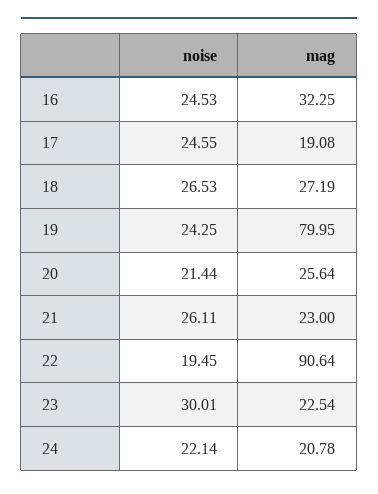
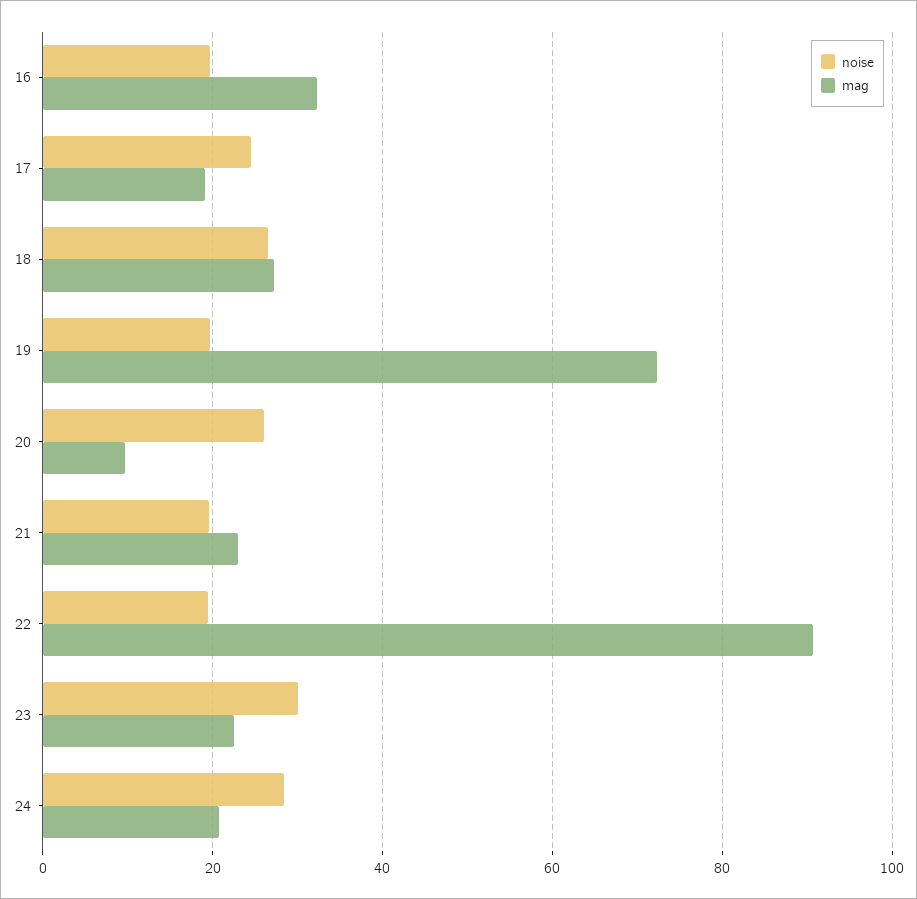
  {
    "noise": {
-     "16": 24.53,
+     "16": 20,
      "17": 24.55,
      "18": 26.53,
-     "19": 24.25,
+     "19": 20,
-     "20": 21.44,
+     "20": 26,
-     "21": 26.11,
+     "21": 20,
      "22": 19.45,
      "23": 30.01,
-     "24": 22.14
+     "24": 28
    },
    "mag": {
      "16": 32.25,
      "17": 19.08,
      "18": 27.19,
-     "19": 79.95,
+     "19": 72,
-     "20": 25.64,
+     "20": 10,
      "21": 23,
      "22": 90.64,
      "23": 22.54,
      "24": 20.78
    }
  }

